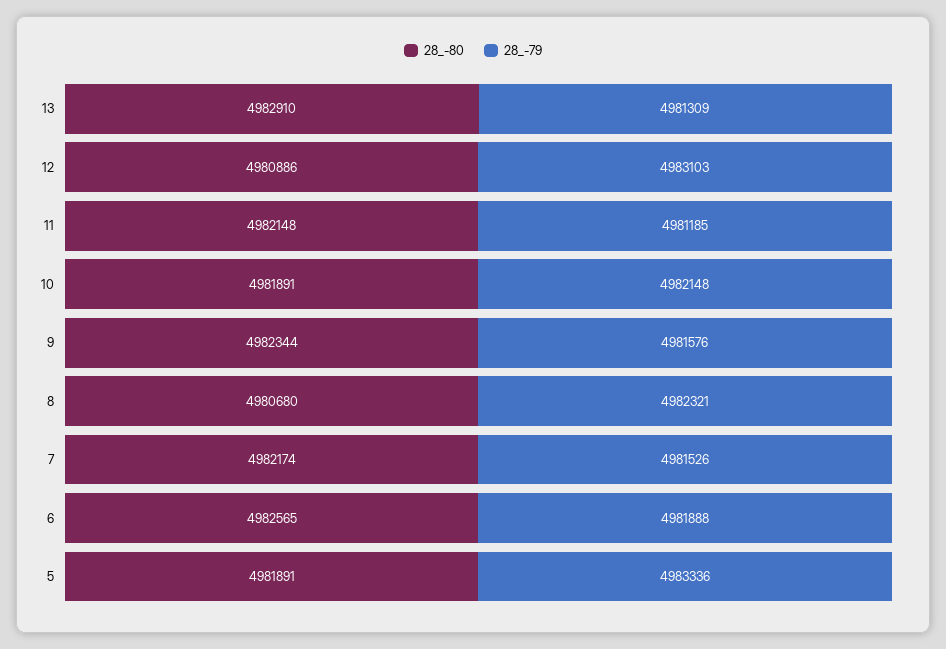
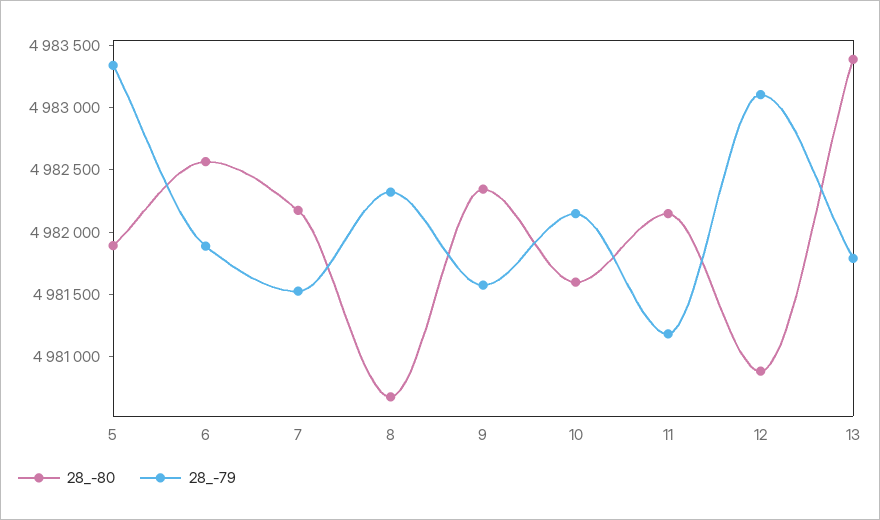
  {
    "28_-80": {
-     "13": 4982910,
+     "13": 4983400,
      "12": 4980886,
      "11": 4982148,
-     "10": 4981891,
+     "10": 4981600,
      "9": 4982344,
      "8": 4980680,
      "7": 4982174,
      "6": 4982565,
      "5": 4981891
    },
    "28_-79": {
-     "13": 4981309,
+     "13": 4981800,
      "12": 4983103,
      "11": 4981185,
      "10": 4982148,
      "9": 4981576,
      "8": 4982321,
      "7": 4981526,
      "6": 4981888,
      "5": 4983336
    }
  }

